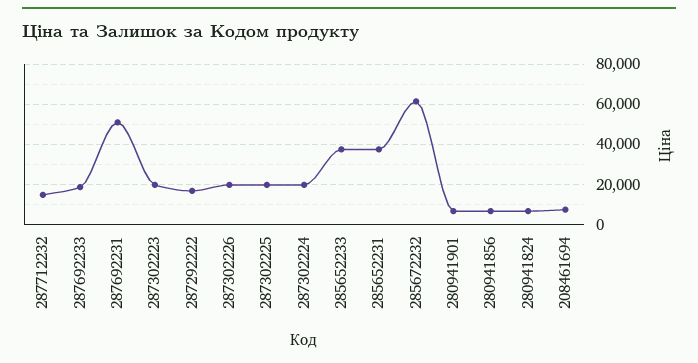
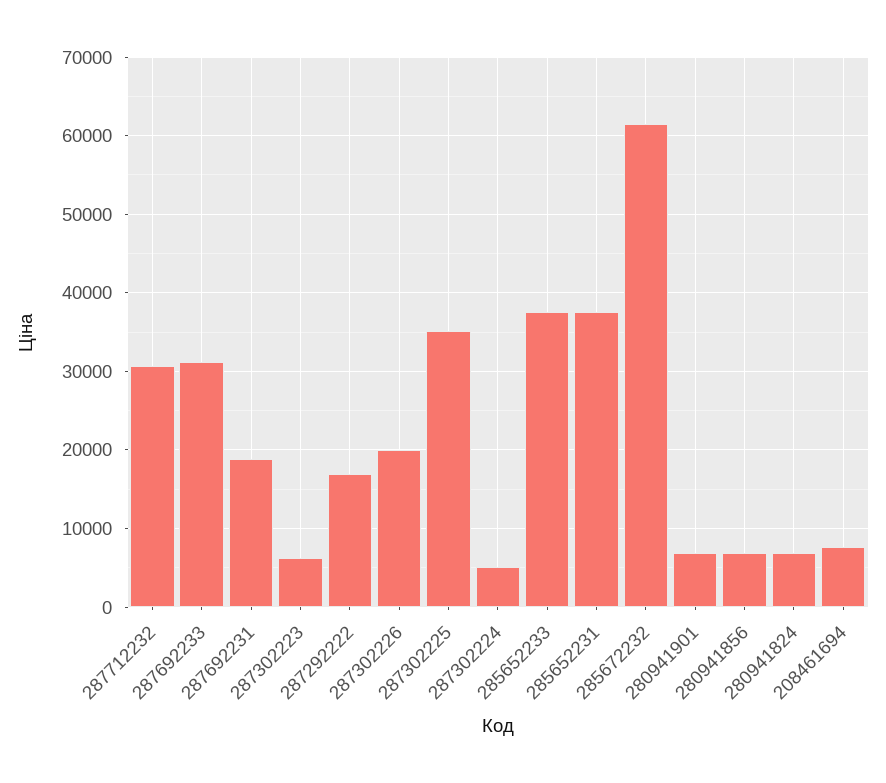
  {
-   "287712232": 15000,
+   "287712232": 31000,
-   "287692233": 20000,
+   "287692233": 31000,
-   "287692231": 50000,
+   "287692231": 19000,
-   "287302223": 20000,
+   "287302223": 6000,
    "287292222": 17000,
    "287302226": 20000,
-   "287302225": 20000,
+   "287302225": 35000,
-   "287302224": 20000,
+   "287302224": 5000,
    "285652233": 38000,
    "285652231": 38000,
    "285672232": 61000,
    "280941901": 7000,
    "280941856": 7000,
    "280941824": 7000,
    "208461694": 8000
  }

